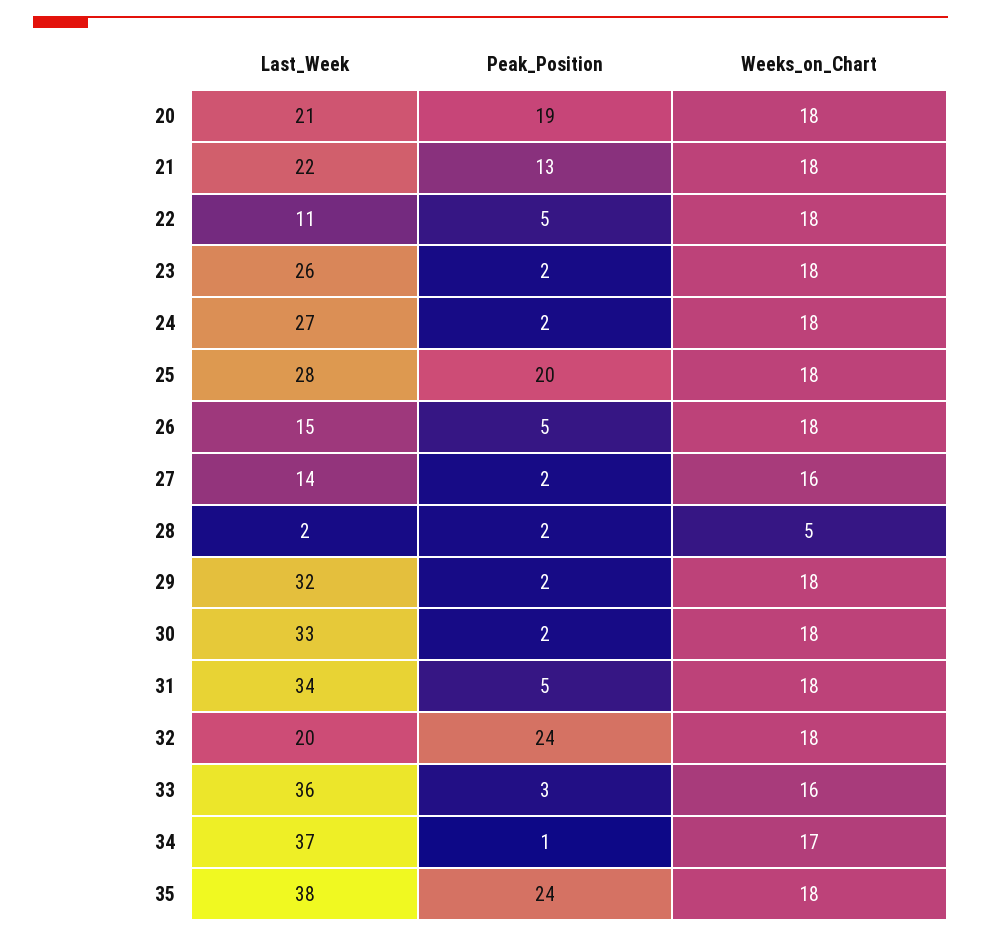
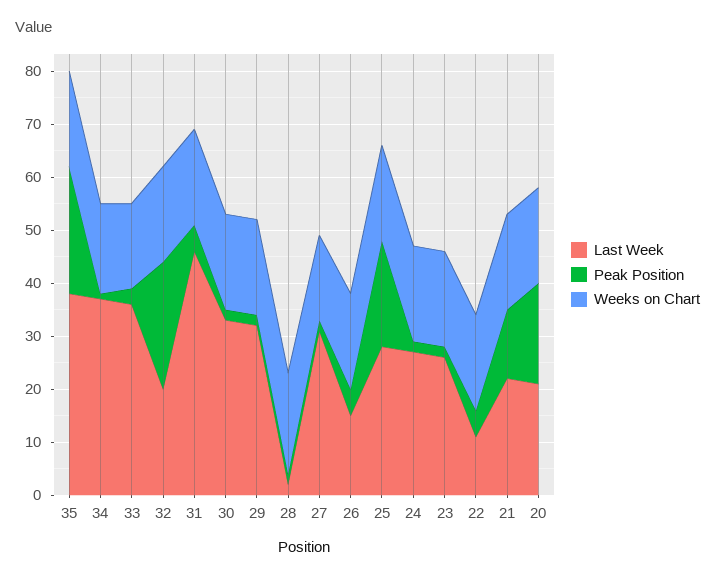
  {
    "Last_Week": {
      "20": 21,
      "21": 22,
      "22": 11,
      "23": 26,
      "24": 27,
      "25": 28,
      "26": 15,
-     "27": 14,
+     "27": 30,
      "28": 2,
      "29": 32,
      "30": 33,
-     "31": 34,
+     "31": 45,
      "32": 20,
      "33": 36,
      "34": 37,
      "35": 38
    },
    "Peak_Position": {
      "20": 19,
      "21": 13,
      "22": 5,
      "23": 2,
      "24": 2,
      "25": 20,
      "26": 5,
      "27": 2,
      "28": 2,
      "29": 2,
      "30": 2,
      "31": 5,
      "32": 24,
      "33": 3,
      "34": 1,
      "35": 24
    },
    "Weeks_on_Chart": {
      "20": 18,
      "21": 18,
      "22": 18,
      "23": 18,
      "24": 18,
      "25": 18,
      "26": 18,
      "27": 16,
-     "28": 5,
+     "28": 20,
      "29": 18,
      "30": 18,
      "31": 18,
      "32": 18,
      "33": 16,
      "34": 17,
      "35": 18
    }
  }

